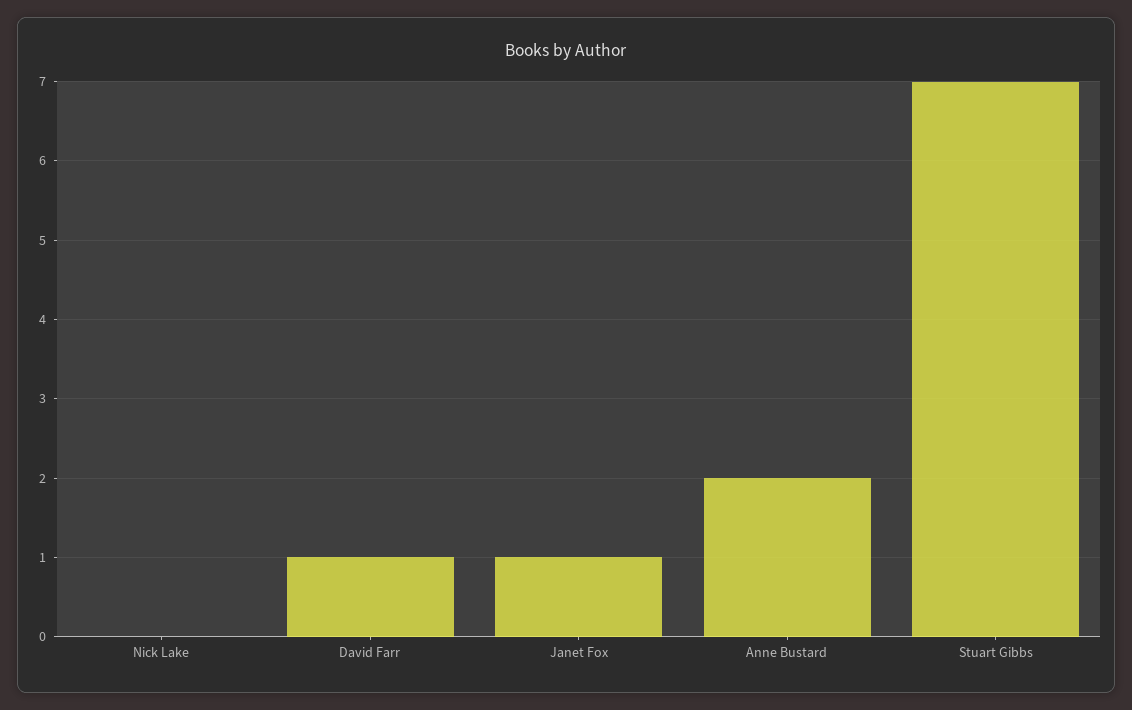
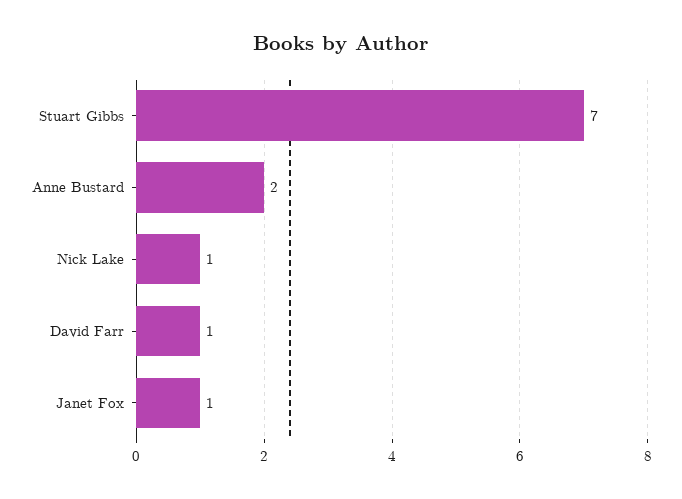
  {
-   "Nick Lake": 0,
+   "Nick Lake": 1,
    "David Farr": 1,
    "Janet Fox": 1,
    "Anne Bustard": 2,
    "Stuart Gibbs": 7
  }

